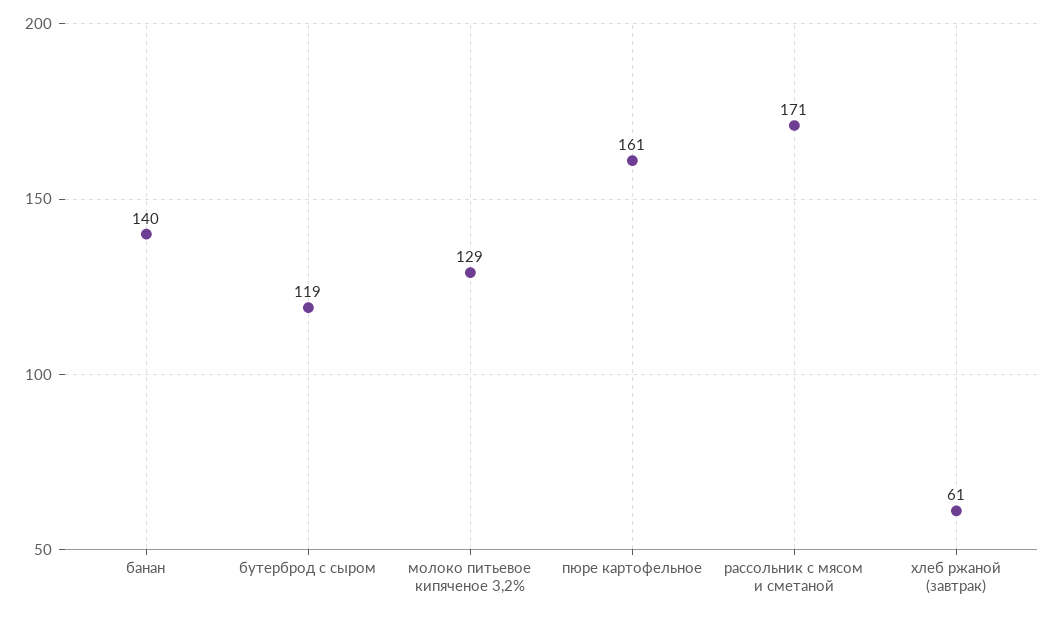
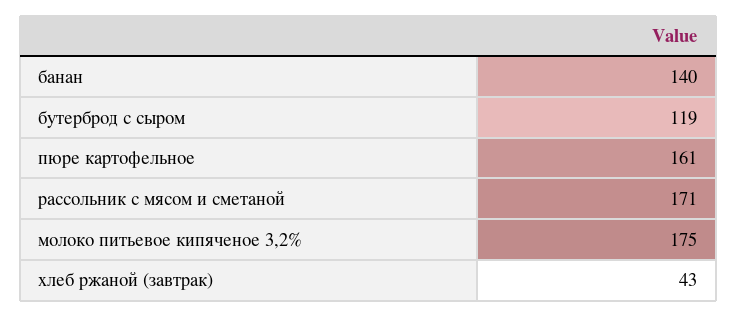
  {
    "банан": 140,
    "бутерброд с сыром": 119,
-   "молоко питьевое кипяченое 3,2%": 129,
+   "молоко питьевое кипяченое 3,2%": 175,
    "пюре картофельное": 161,
    "рассольник с мясом и сметаной": 171,
-   "хлеб ржаной (завтрак)": 61
+   "хлеб ржаной (завтрак)": 43
  }

